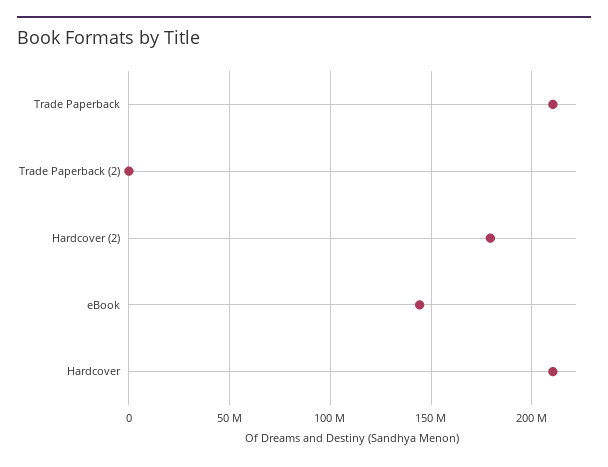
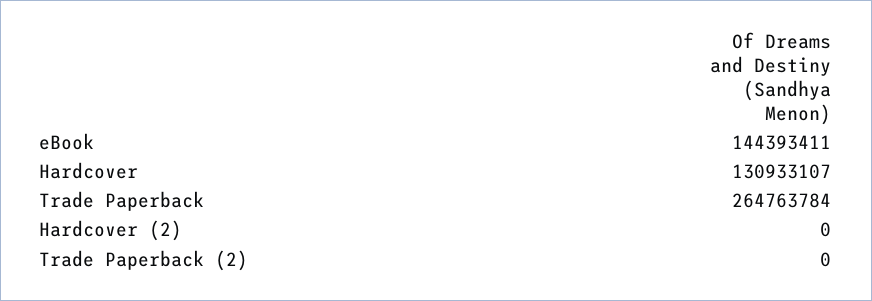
  {
-   "Trade Paperback": 210000000,
+   "Trade Paperback": 264763784,
    "Trade Paperback (2)": 0,
-   "Hardcover (2)": 180000000,
+   "Hardcover (2)": 0,
    "eBook": 144393411,
-   "Hardcover": 210000000
+   "Hardcover": 130933107
  }

